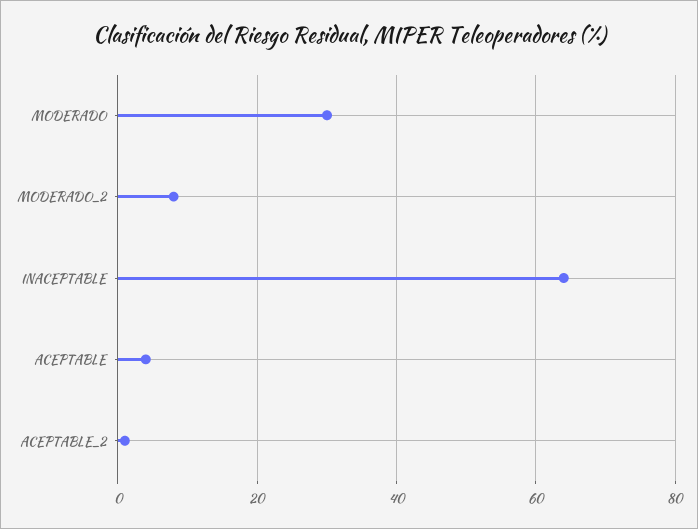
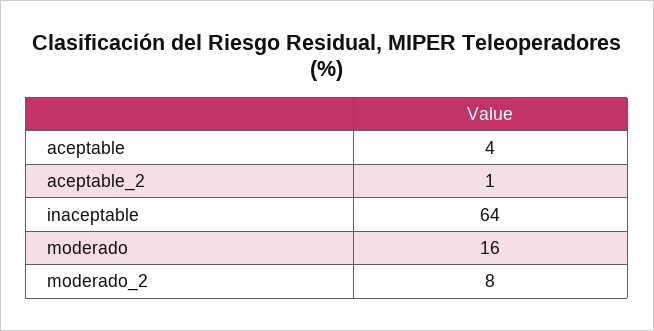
  {
-   "MODERADO": 30,
+   "MODERADO": 16,
    "MODERADO_2": 8,
    "INACEPTABLE": 64,
    "ACEPTABLE": 4,
    "ACEPTABLE_2": 1
  }

